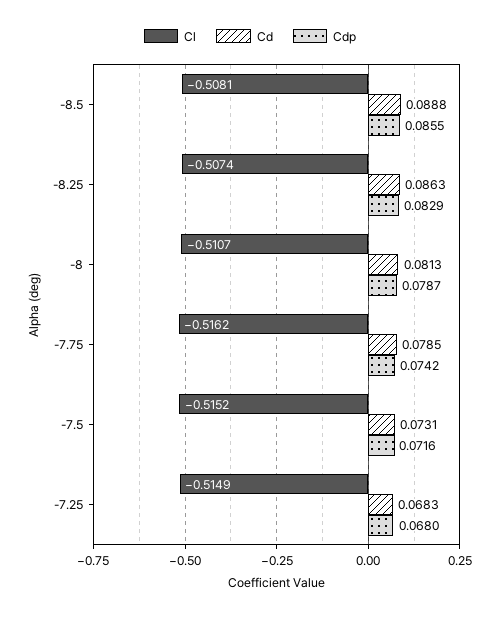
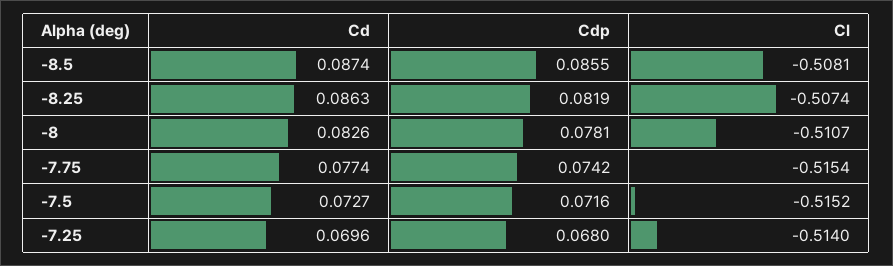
  {
    "Cl": {
      "-8.5": -0.5081,
      "-8.25": -0.5074,
      "-8": -0.5107,
-     "-7.75": -0.5162,
+     "-7.75": -0.5154,
      "-7.5": -0.5152,
-     "-7.25": -0.5149
+     "-7.25": -0.514
    },
    "Cd": {
-     "-8.5": 0.0888,
+     "-8.5": 0.0874,
      "-8.25": 0.0863,
-     "-8": 0.0813,
+     "-8": 0.0826,
-     "-7.75": 0.0785,
+     "-7.75": 0.0774,
-     "-7.5": 0.0731,
+     "-7.5": 0.0727,
-     "-7.25": 0.0683
+     "-7.25": 0.0696
    },
    "Cdp": {
      "-8.5": 0.0855,
-     "-8.25": 0.0829,
+     "-8.25": 0.0819,
-     "-8": 0.0787,
+     "-8": 0.0781,
      "-7.75": 0.0742,
      "-7.5": 0.0716,
      "-7.25": 0.068
    }
  }

